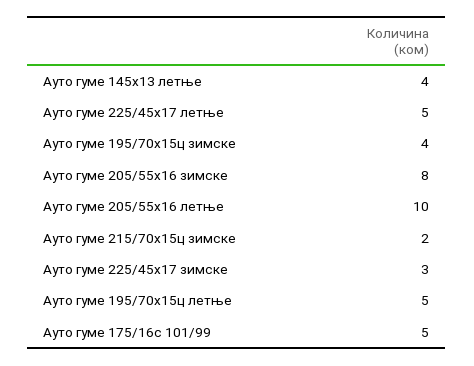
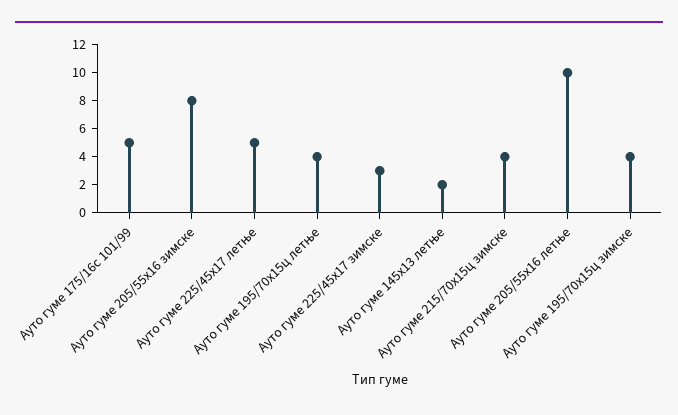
  {
-   "Ауто гуме 145x13 летње": 4,
+   "Ауто гуме 145x13 летње": 2,
    "Ауто гуме 225/45x17 летње": 5,
    "Ауто гуме 195/70x15ц зимске": 4,
    "Ауто гуме 205/55x16 зимске": 8,
    "Ауто гуме 205/55x16 летње": 10,
-   "Ауто гуме 215/70x15ц зимске": 2,
+   "Ауто гуме 215/70x15ц зимске": 4,
    "Ауто гуме 225/45x17 зимске": 3,
-   "Ауто гуме 195/70x15ц летње": 5,
+   "Ауто гуме 195/70x15ц летње": 4,
    "Ауто гуме 175/16c 101/99": 5
  }

